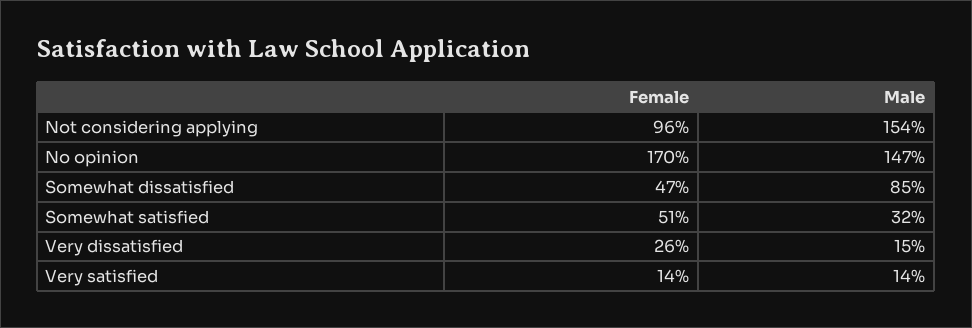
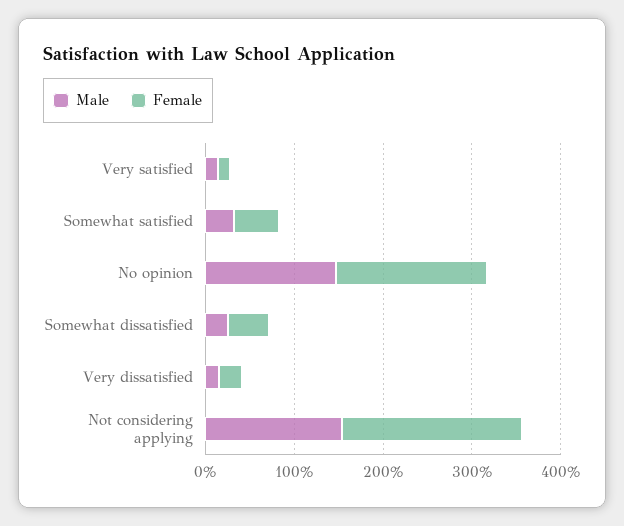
  {
    "Female": {
-     "Not considering applying": 96,
+     "Not considering applying": 200,
      "No opinion": 170,
      "Somewhat dissatisfied": 47,
      "Somewhat satisfied": 51,
      "Very dissatisfied": 26,
      "Very satisfied": 14
    },
    "Male": {
      "Not considering applying": 154,
      "No opinion": 147,
-     "Somewhat dissatisfied": 85,
+     "Somewhat dissatisfied": 20,
      "Somewhat satisfied": 32,
      "Very dissatisfied": 15,
      "Very satisfied": 14
    }
  }

